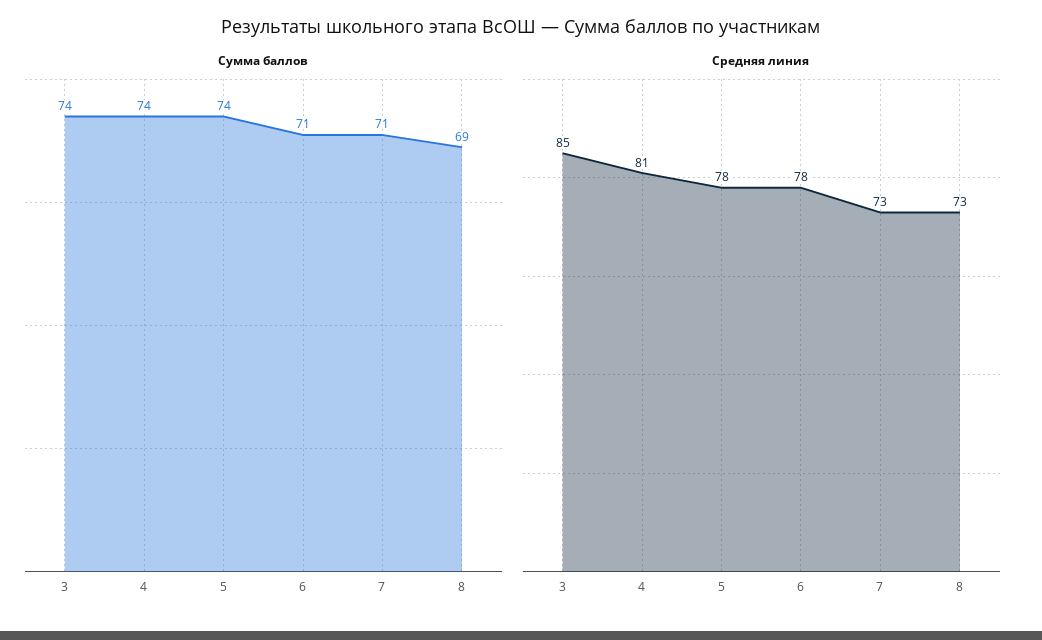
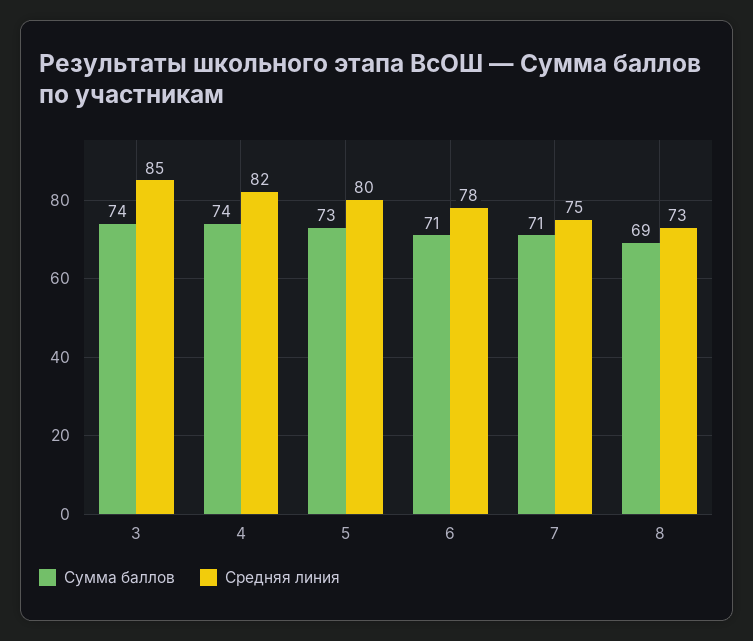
  {
    "Сумма баллов": {
      "3": 74,
      "4": 74,
-     "5": 74,
+     "5": 73,
      "6": 71,
      "7": 71,
      "8": 69
    },
    "Средняя линия": {
      "3": 85,
-     "4": 81,
+     "4": 82,
-     "5": 78,
+     "5": 80,
      "6": 78,
-     "7": 73,
+     "7": 75,
      "8": 73
    }
  }

